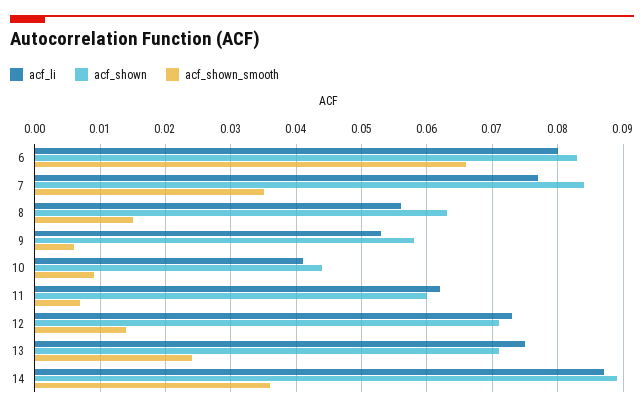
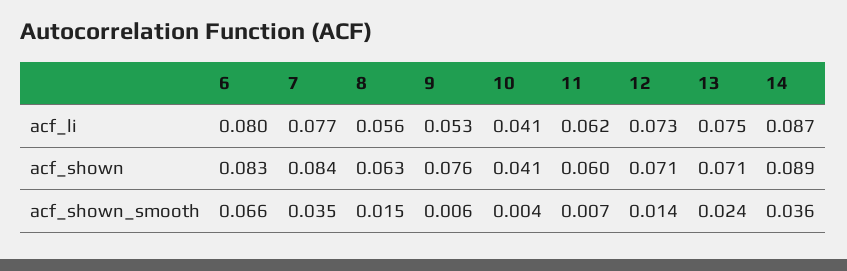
  {
    "acf_li": {
      "6": 0.08,
      "7": 0.077,
      "8": 0.056,
      "9": 0.053,
      "10": 0.041,
      "11": 0.062,
      "12": 0.073,
      "13": 0.075,
      "14": 0.087
    },
    "acf_shown": {
      "6": 0.083,
      "7": 0.084,
      "8": 0.063,
-     "9": 0.058,
+     "9": 0.076,
-     "10": 0.044,
+     "10": 0.041,
      "11": 0.06,
      "12": 0.071,
      "13": 0.071,
      "14": 0.089
    },
    "acf_shown_smooth": {
      "6": 0.066,
      "7": 0.035,
      "8": 0.015,
      "9": 0.006,
-     "10": 0.009,
+     "10": 0.004,
      "11": 0.007,
      "12": 0.014,
      "13": 0.024,
      "14": 0.036
    }
  }

